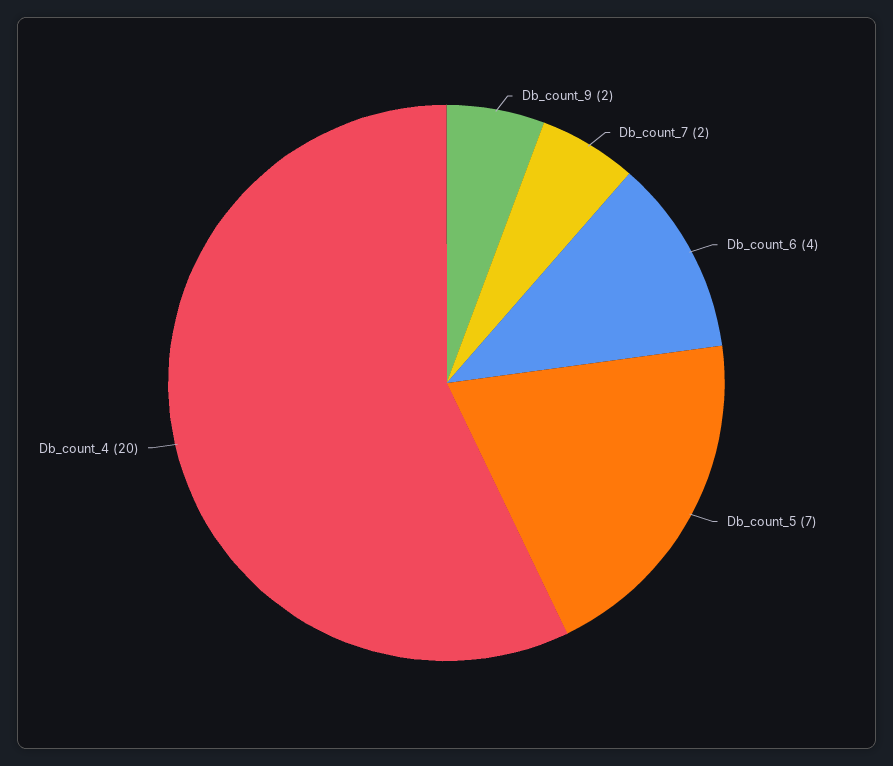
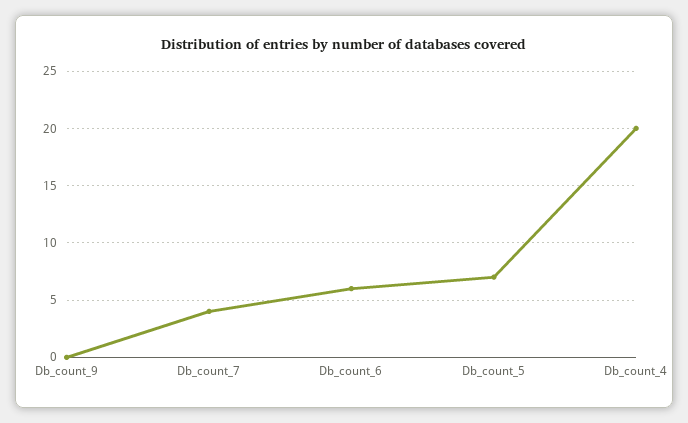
  {
-   "Db_count_9": 2,
+   "Db_count_9": 0,
-   "Db_count_7": 2,
+   "Db_count_7": 4,
-   "Db_count_6": 4,
+   "Db_count_6": 6,
    "Db_count_5": 7,
    "Db_count_4": 20
  }

